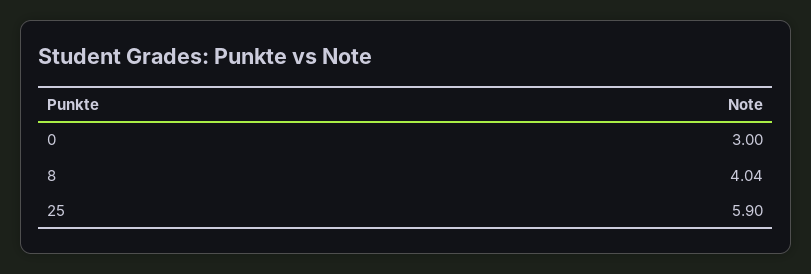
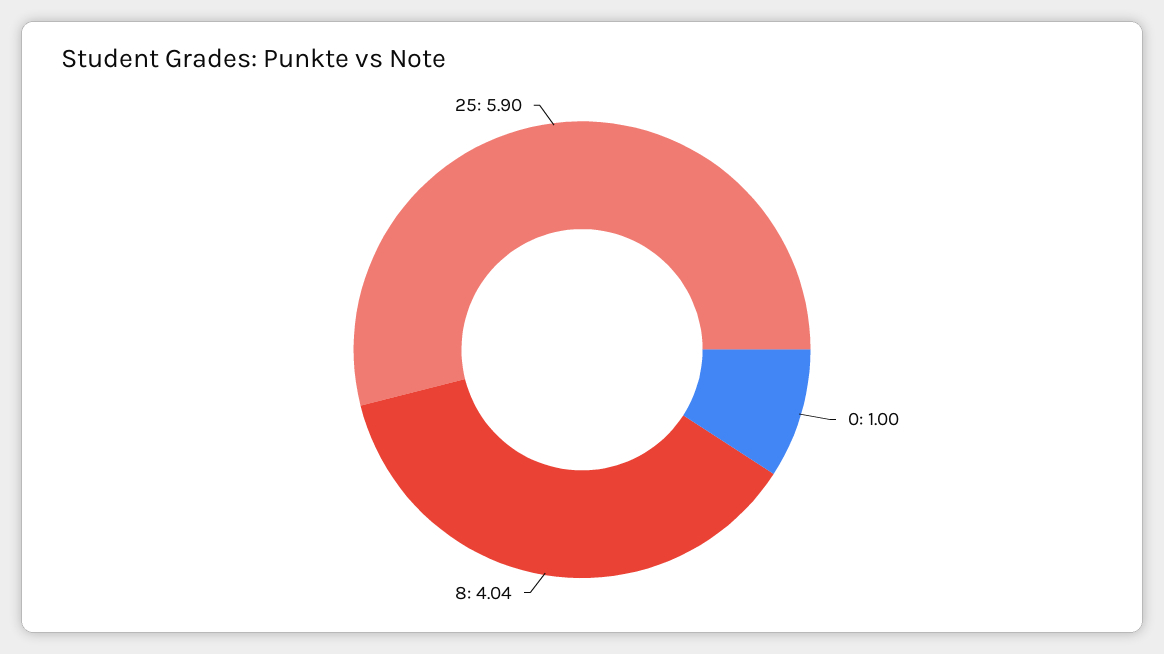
  {
-   "0": 3,
+   "0": 1,
    "8": 4.04,
    "25": 5.9
  }

